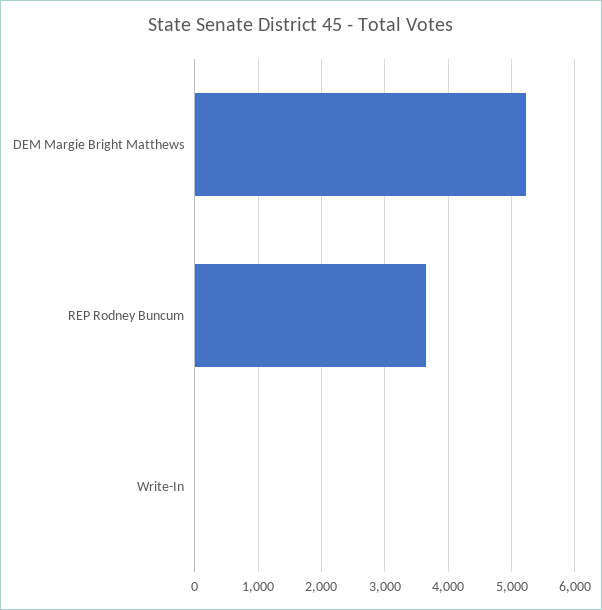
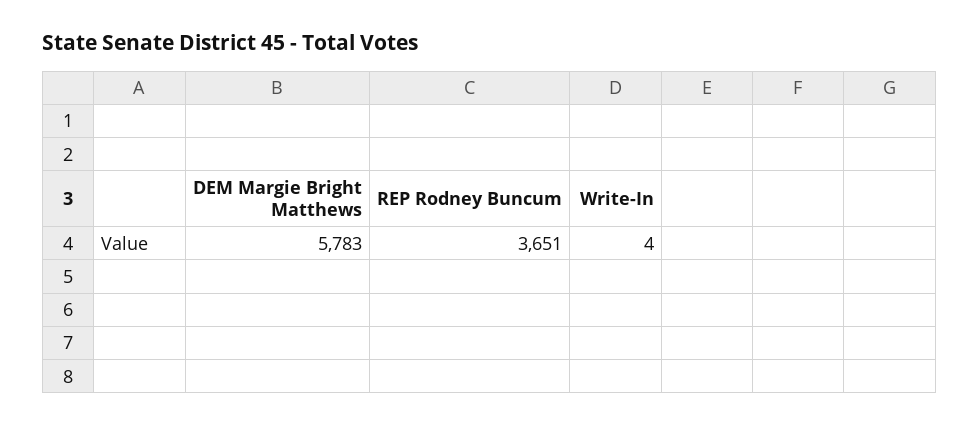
  {
-   "DEM Margie Bright Matthews": 5200,
+   "DEM Margie Bright Matthews": 5783,
    "REP Rodney Buncum": 3651,
    "Write-In": 4
  }

